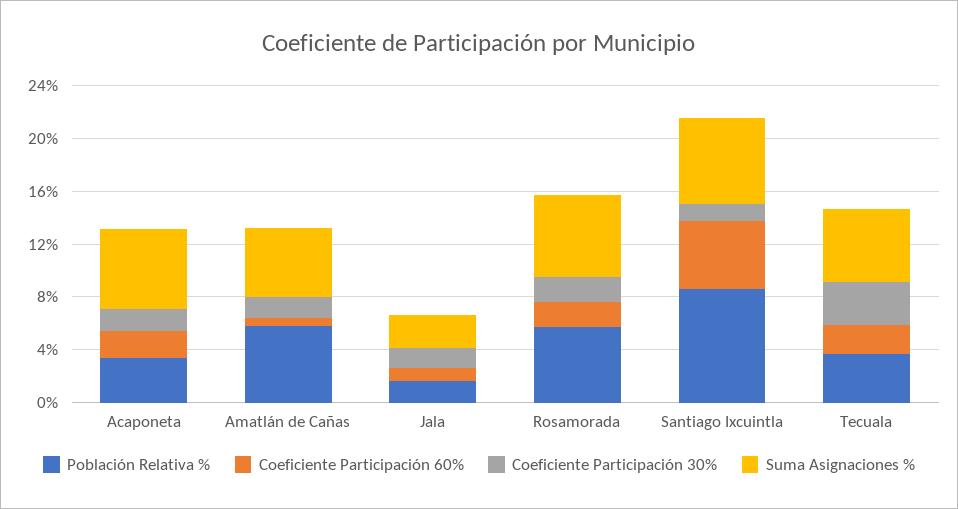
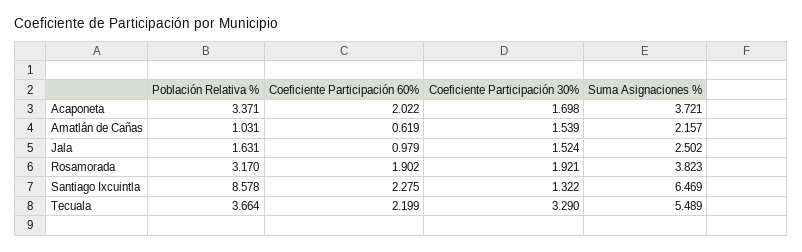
  {
    "Población Relativa %": {
      "Acaponeta": 3.371,
-     "Amatlán de Cañas": 6,
+     "Amatlán de Cañas": 1.031,
      "Jala": 1.631,
-     "Rosamorada": 6,
+     "Rosamorada": 3.17,
      "Santiago Ixcuintla": 8.578,
      "Tecuala": 3.664
    },
    "Coeficiente Participación 60%": {
      "Acaponeta": 2.022,
      "Amatlán de Cañas": 0.619,
      "Jala": 0.979,
      "Rosamorada": 1.902,
-     "Santiago Ixcuintla": 5,
+     "Santiago Ixcuintla": 2.275,
      "Tecuala": 2.199
    },
    "Coeficiente Participación 30%": {
      "Acaponeta": 1.698,
      "Amatlán de Cañas": 1.539,
      "Jala": 1.524,
      "Rosamorada": 1.921,
      "Santiago Ixcuintla": 1.322,
      "Tecuala": 3.29
    },
    "Suma Asignaciones %": {
-     "Acaponeta": 6,
+     "Acaponeta": 3.721,
-     "Amatlán de Cañas": 5,
+     "Amatlán de Cañas": 2.157,
      "Jala": 2.502,
-     "Rosamorada": 6,
+     "Rosamorada": 3.823,
      "Santiago Ixcuintla": 6.469,
      "Tecuala": 5.489
    }
  }

